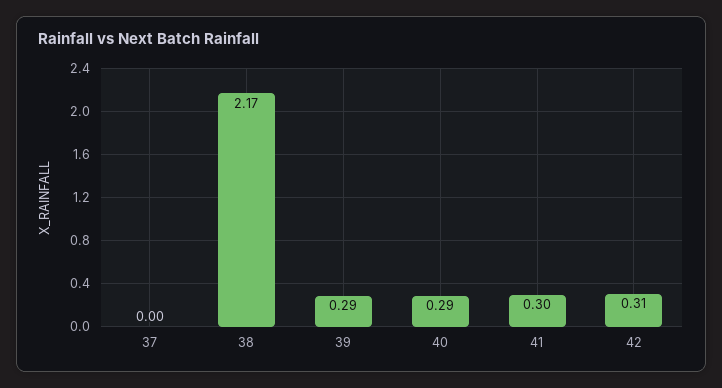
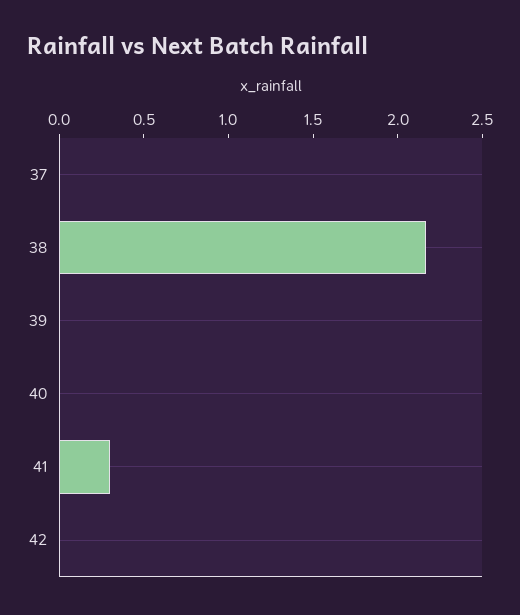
  {
    "37": 0,
    "38": 2.17,
-   "39": 0.29,
+   "39": 0,
-   "40": 0.29,
+   "40": 0,
    "41": 0.3,
-   "42": 0.31
+   "42": 0
  }

